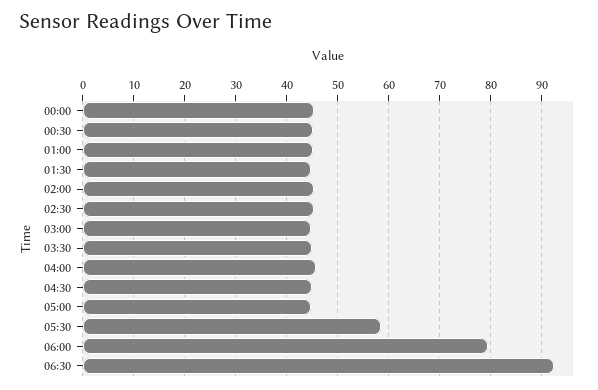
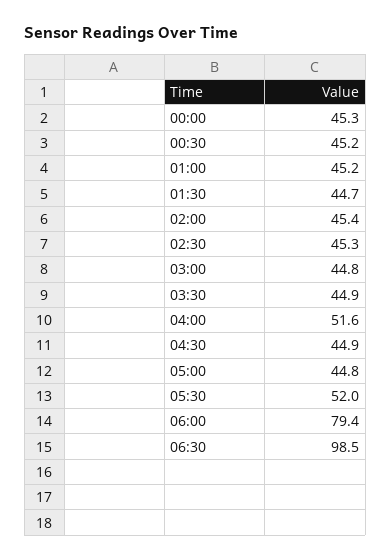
  {
    "00:00": 45.3,
    "00:30": 45.2,
    "01:00": 45.2,
    "01:30": 44.7,
    "02:00": 45.4,
    "02:30": 45.3,
    "03:00": 44.8,
    "03:30": 44.9,
-   "04:00": 46,
+   "04:00": 51.6,
    "04:30": 44.9,
    "05:00": 44.8,
-   "05:30": 58,
+   "05:30": 52,
    "06:00": 79.4,
-   "06:30": 92
+   "06:30": 98.5
  }

